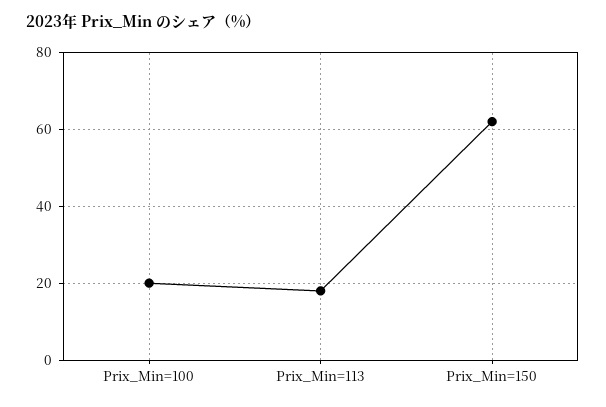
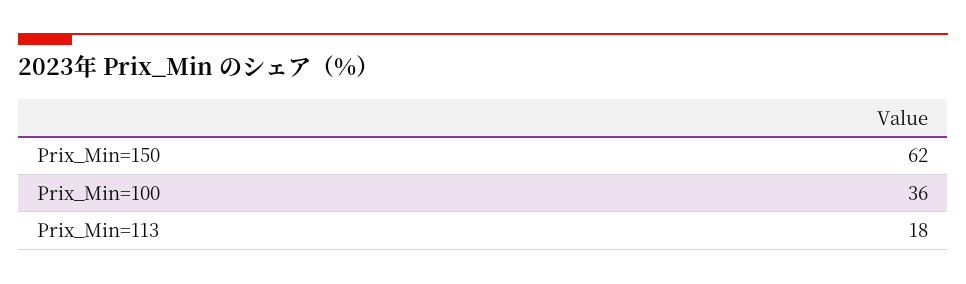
  {
-   "Prix_Min=100": 20,
+   "Prix_Min=100": 36,
    "Prix_Min=113": 18,
    "Prix_Min=150": 62
  }

